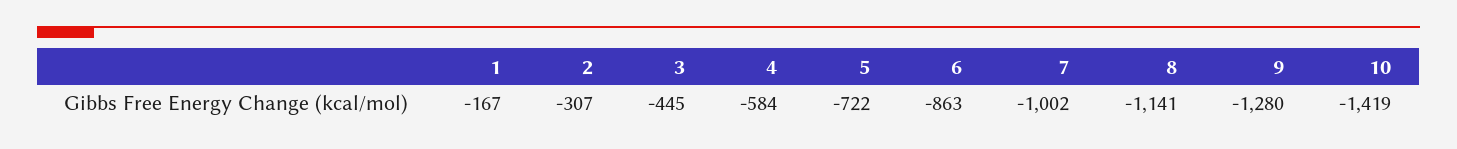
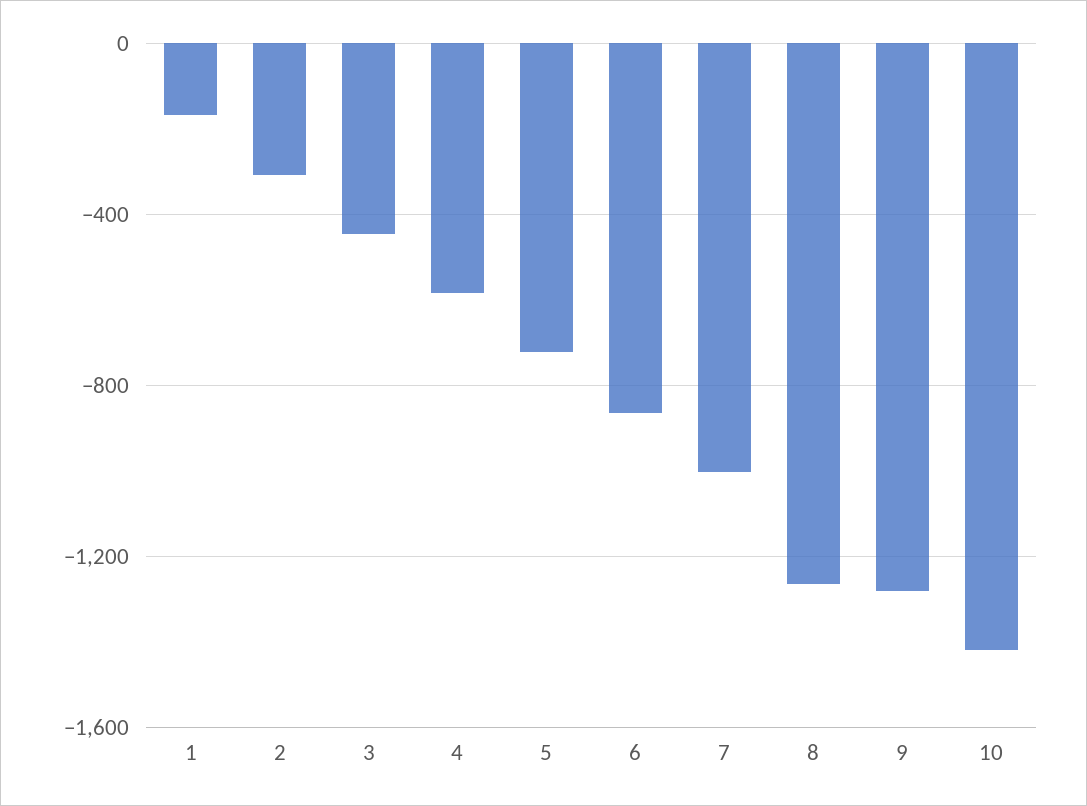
  {
    "1": -167,
    "2": -307,
    "3": -445,
    "4": -584,
    "5": -722,
    "6": -863,
    "7": -1002,
-   "8": -1141,
+   "8": -1250,
    "9": -1280,
    "10": -1419
  }

